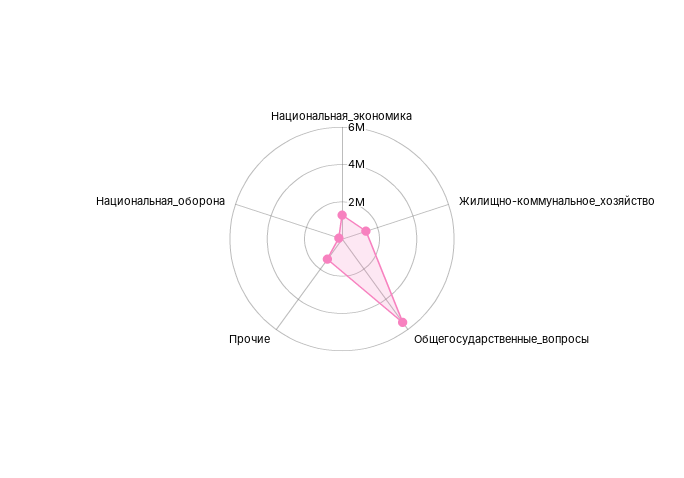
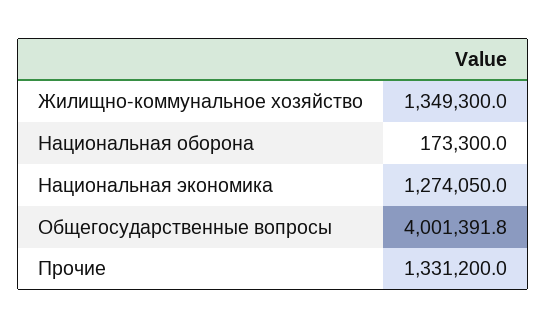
  {
    "Национальная_экономика": 1274050,
    "Жилищно-коммунальное_хозяйство": 1349300,
-   "Общегосударственные_вопросы": 5500000,
+   "Общегосударственные_вопросы": 4001391.8,
    "Прочие": 1331200,
    "Национальная_оборона": 173300
  }

